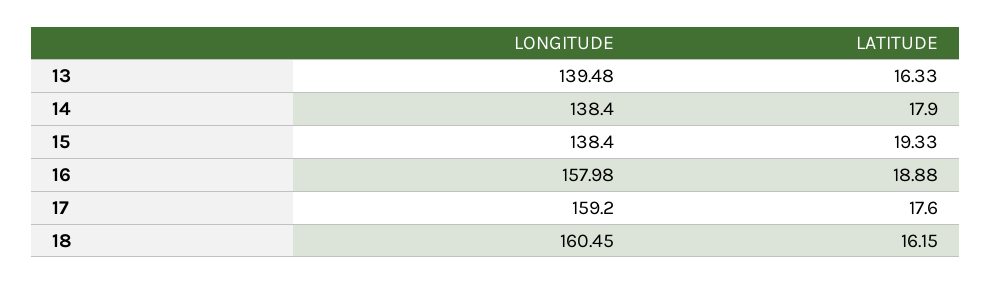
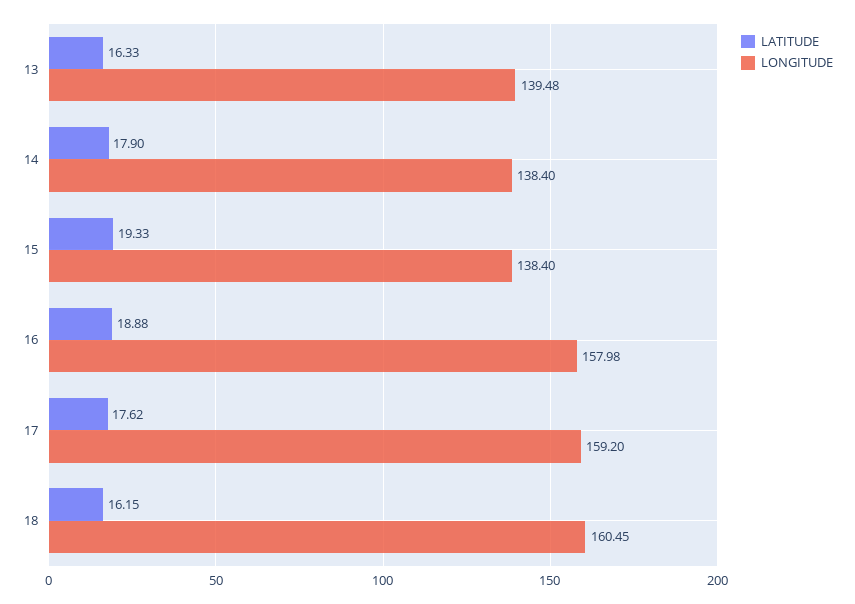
  {
    "LONGITUDE": {
      "13": 139.48,
      "14": 138.4,
      "15": 138.4,
      "16": 157.98,
      "17": 159.2,
      "18": 160.45
    },
    "LATITUDE": {
      "13": 16.33,
      "14": 17.9,
      "15": 19.33,
      "16": 18.88,
-     "17": 17.6,
+     "17": 17.62,
      "18": 16.15
    }
  }

